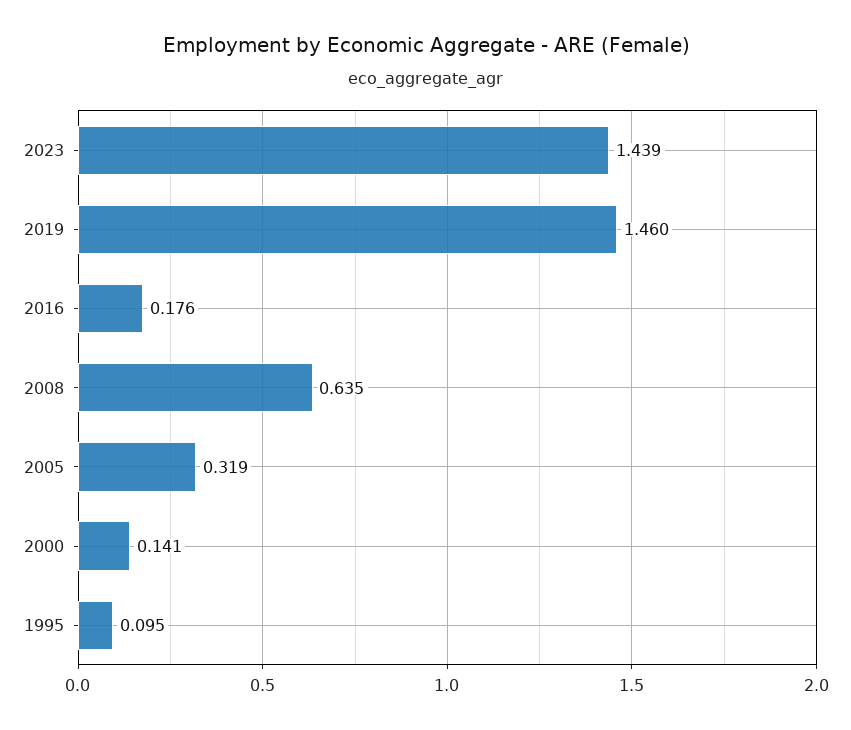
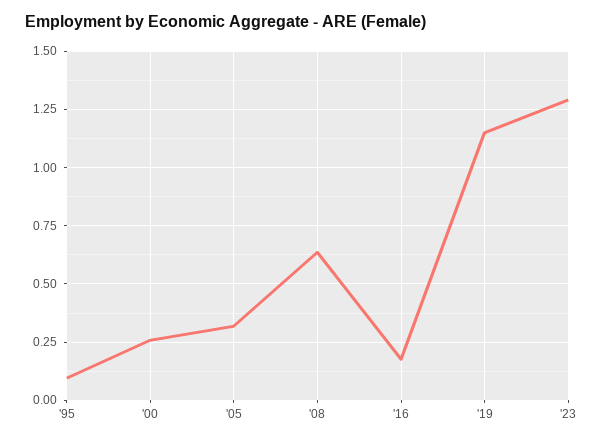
  {
-   "2023": 1.439,
+   "2023": 1.3,
-   "2019": 1.46,
+   "2019": 1.15,
    "2016": 0.176,
    "2008": 0.635,
    "2005": 0.319,
-   "2000": 0.141,
+   "2000": 0.25,
    "1995": 0.095
  }

